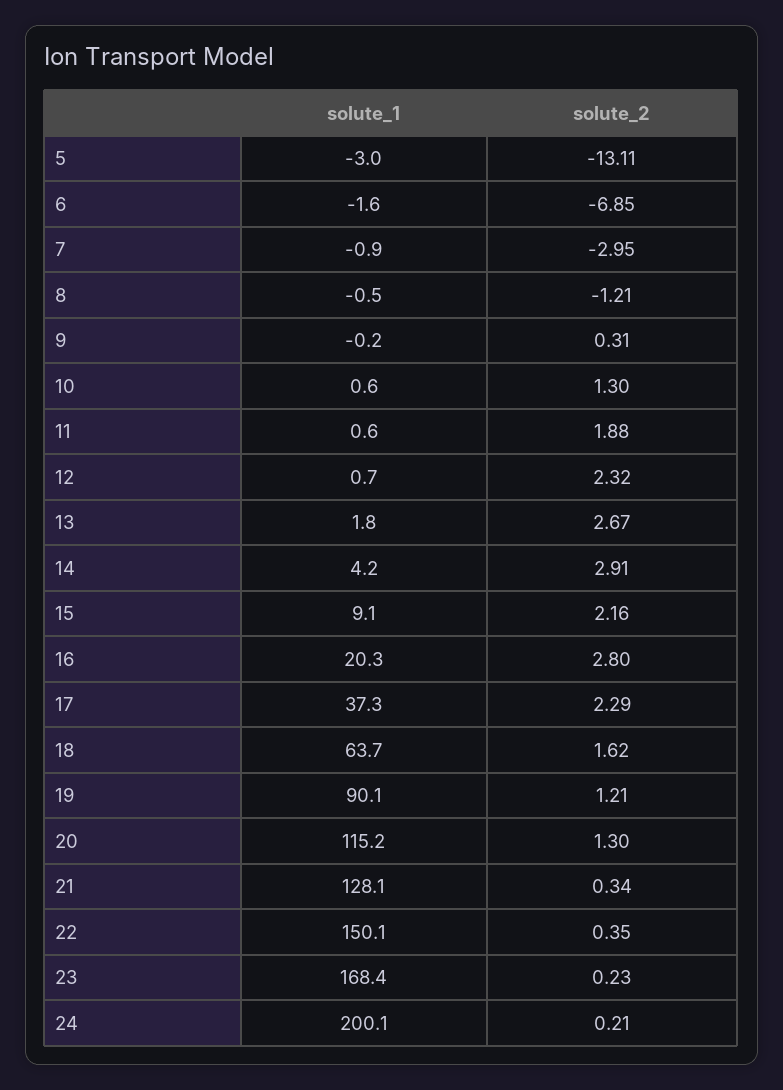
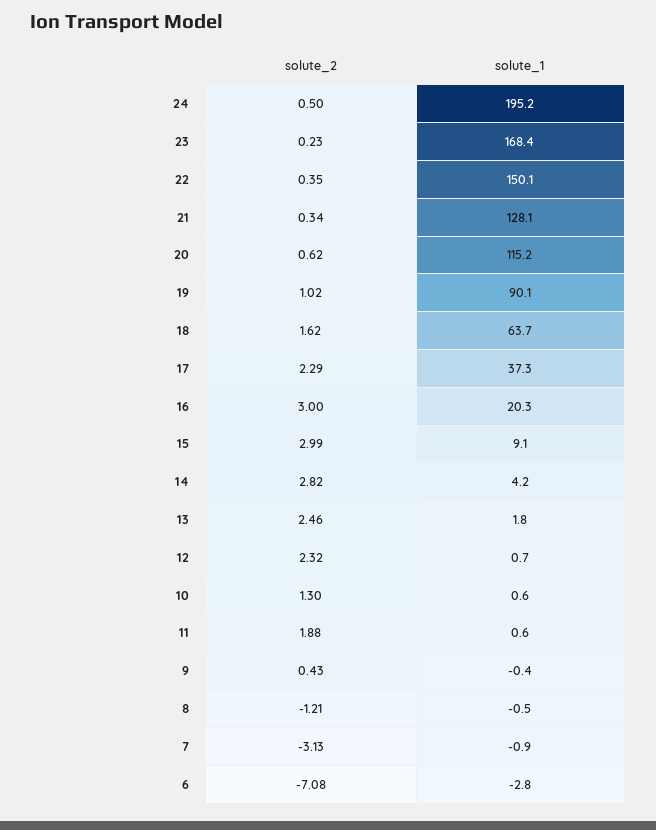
  {
    "solute_1": {
-     "5": -3,
-     "6": -1.6,
+     "6": -2.8,
      "7": -0.9,
      "8": -0.5,
-     "9": -0.2,
+     "9": -0.4,
      "10": 0.6,
      "11": 0.6,
      "12": 0.7,
      "13": 1.8,
      "14": 4.2,
      "15": 9.1,
      "16": 20.3,
      "17": 37.3,
      "18": 63.7,
      "19": 90.1,
      "20": 115.2,
      "21": 128.1,
      "22": 150.1,
      "23": 168.4,
-     "24": 200.1
+     "24": 195.2
    },
    "solute_2": {
-     "5": -13.11,
-     "6": -6.85,
+     "6": -7.08,
-     "7": -2.95,
+     "7": -3.13,
      "8": -1.21,
-     "9": 0.31,
+     "9": 0.43,
      "10": 1.3,
      "11": 1.88,
      "12": 2.32,
-     "13": 2.67,
+     "13": 2.46,
-     "14": 2.91,
+     "14": 2.82,
-     "15": 2.16,
+     "15": 2.99,
-     "16": 2.8,
+     "16": 3,
      "17": 2.29,
      "18": 1.62,
-     "19": 1.21,
+     "19": 1.02,
-     "20": 1.3,
+     "20": 0.62,
      "21": 0.34,
      "22": 0.35,
      "23": 0.23,
-     "24": 0.21
+     "24": 0.5
    }
  }

